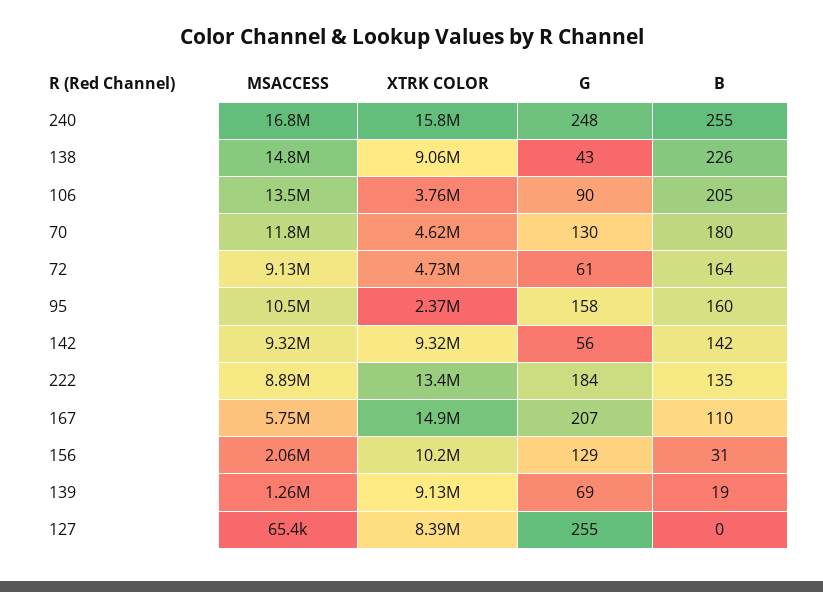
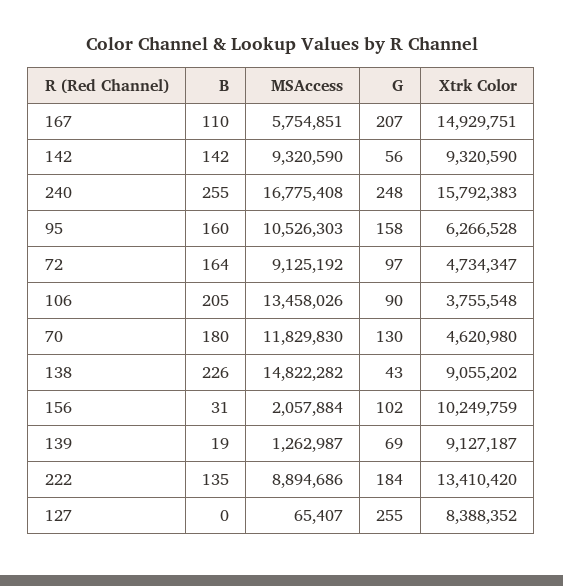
  {
    "MSACCESS": {
      "240": 16775408,
      "138": 14822282,
      "106": 13458026,
      "70": 11829830,
      "72": 9125192,
      "95": 10526303,
      "142": 9320590,
      "222": 8894686,
      "167": 5754851,
      "156": 2057884,
      "139": 1262987,
      "127": 65407
    },
    "XTRK COLOR": {
      "240": 15792383,
      "138": 9055202,
      "106": 3755548,
      "70": 4620980,
      "72": 4734347,
-     "95": 2370000,
+     "95": 6266528,
      "142": 9320590,
      "222": 13410420,
      "167": 14929751,
      "156": 10249759,
      "139": 9127187,
      "127": 8388352
    },
    "G": {
      "240": 248,
      "138": 43,
      "106": 90,
      "70": 130,
-     "72": 61,
+     "72": 97,
      "95": 158,
      "142": 56,
      "222": 184,
      "167": 207,
-     "156": 129,
+     "156": 102,
      "139": 69,
      "127": 255
    },
    "B": {
      "240": 255,
      "138": 226,
      "106": 205,
      "70": 180,
      "72": 164,
      "95": 160,
      "142": 142,
      "222": 135,
      "167": 110,
      "156": 31,
      "139": 19,
      "127": 0
    }
  }

